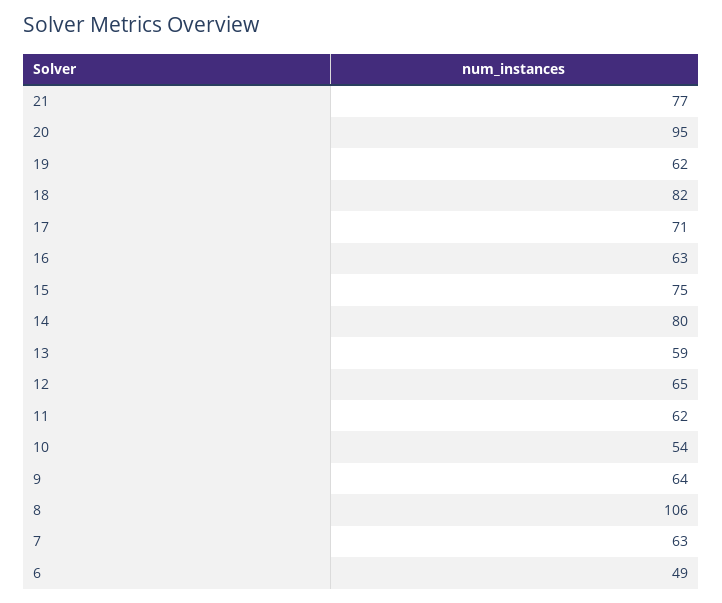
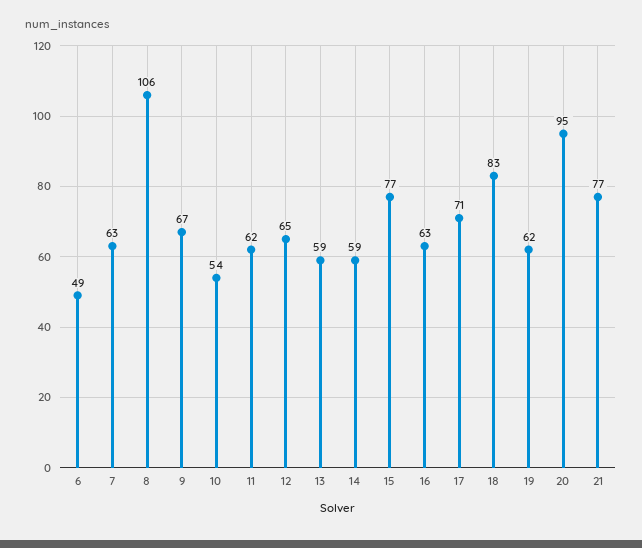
  {
    "21": 77,
    "20": 95,
    "19": 62,
-   "18": 82,
+   "18": 83,
    "17": 71,
    "16": 63,
-   "15": 75,
+   "15": 77,
-   "14": 80,
+   "14": 59,
    "13": 59,
    "12": 65,
    "11": 62,
    "10": 54,
-   "9": 64,
+   "9": 67,
    "8": 106,
    "7": 63,
    "6": 49
  }

